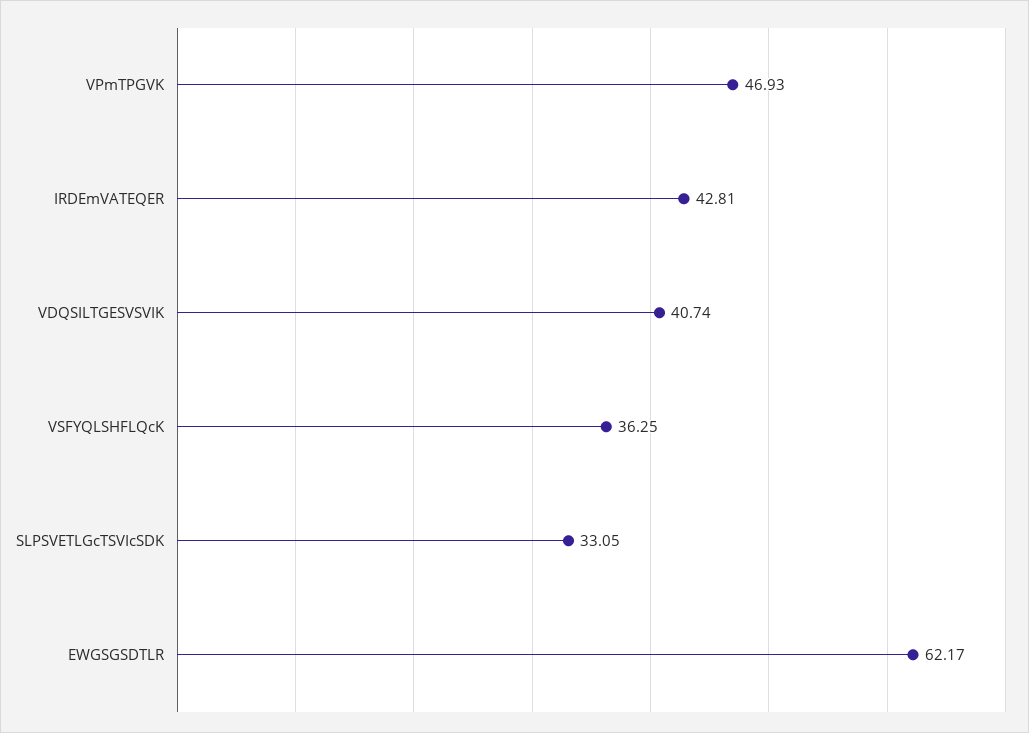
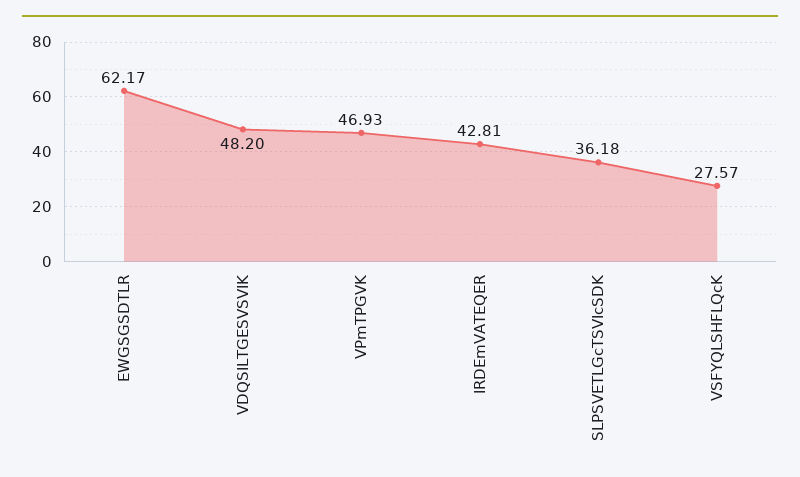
  {
    "VPmTPGVK": 46.93,
    "IRDEmVATEQER": 42.81,
-   "VDQSILTGESVSVIK": 40.74,
+   "VDQSILTGESVSVIK": 48.2,
-   "VSFYQLSHFLQcK": 36.25,
+   "VSFYQLSHFLQcK": 27.57,
-   "SLPSVETLGcTSVIcSDK": 33.05,
+   "SLPSVETLGcTSVIcSDK": 36.18,
    "EWGSGSDTLR": 62.17
  }

